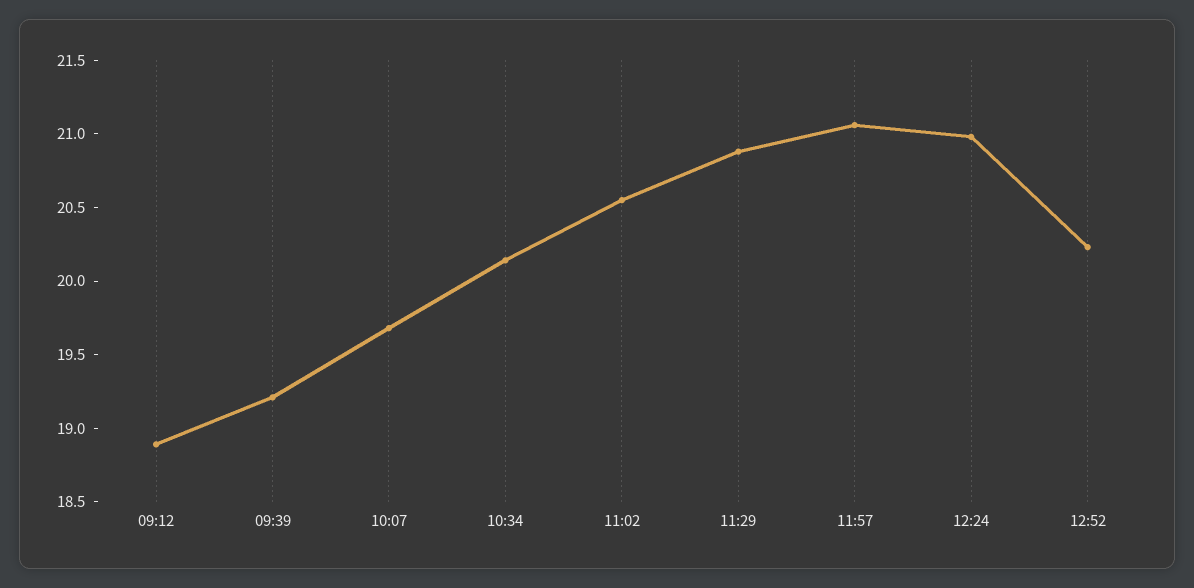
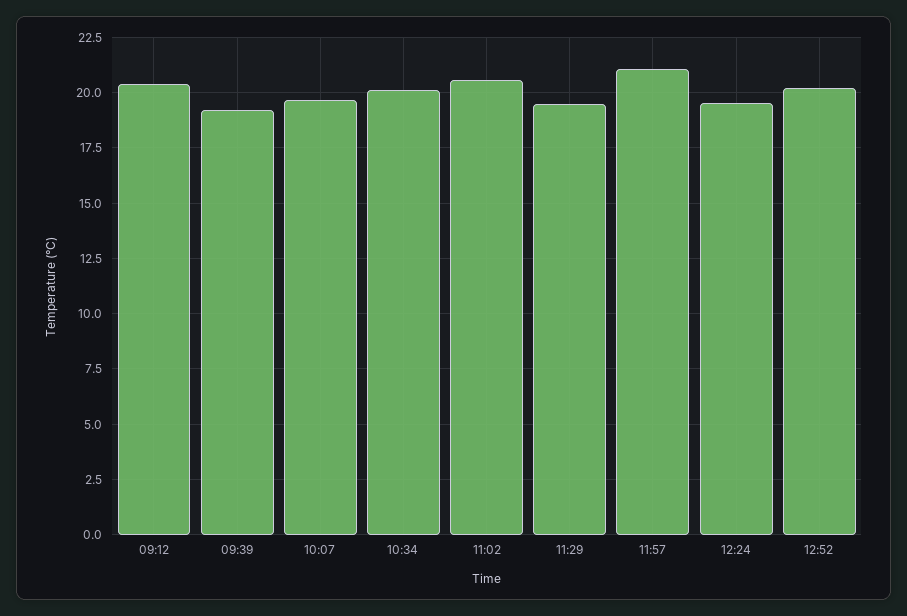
  {
-   "09:12": 18.9,
+   "09:12": 20.5,
    "09:39": 19.2,
    "10:07": 19.7,
    "10:34": 20.1,
    "11:02": 20.6,
-   "11:29": 20.9,
+   "11:29": 19.5,
    "11:57": 21.1,
-   "12:24": 21,
+   "12:24": 19.5,
    "12:52": 20.2
  }

